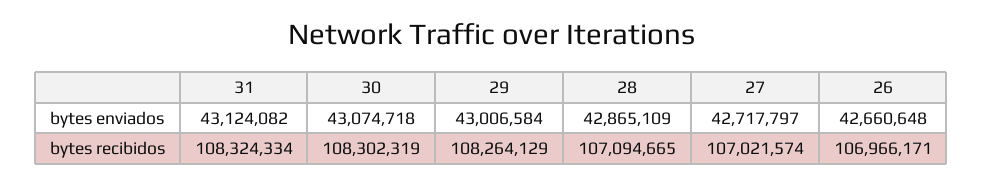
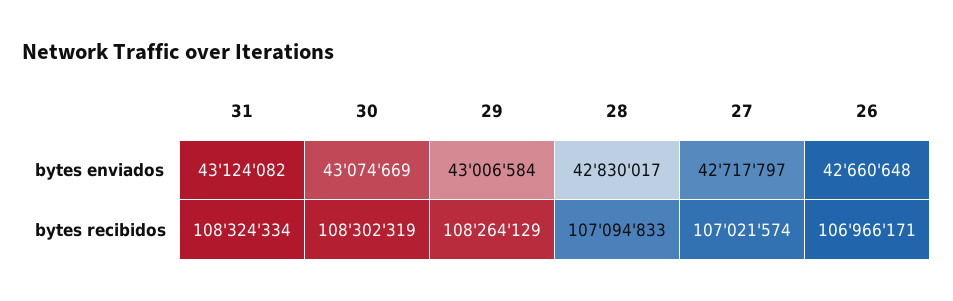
  {
    "31": {
      "bytes enviados": 43124082,
      "bytes recibidos": 108324334
    },
    "30": {
-     "bytes enviados": 43074718,
+     "bytes enviados": 43074669,
      "bytes recibidos": 108302319
    },
    "29": {
      "bytes enviados": 43006584,
      "bytes recibidos": 108264129
    },
    "28": {
-     "bytes enviados": 42865109,
+     "bytes enviados": 42830017,
-     "bytes recibidos": 107094665
+     "bytes recibidos": 107094833
    },
    "27": {
      "bytes enviados": 42717797,
      "bytes recibidos": 107021574
    },
    "26": {
      "bytes enviados": 42660648,
      "bytes recibidos": 106966171
    }
  }

